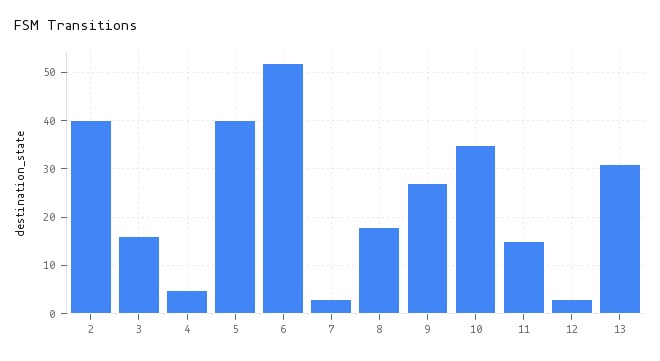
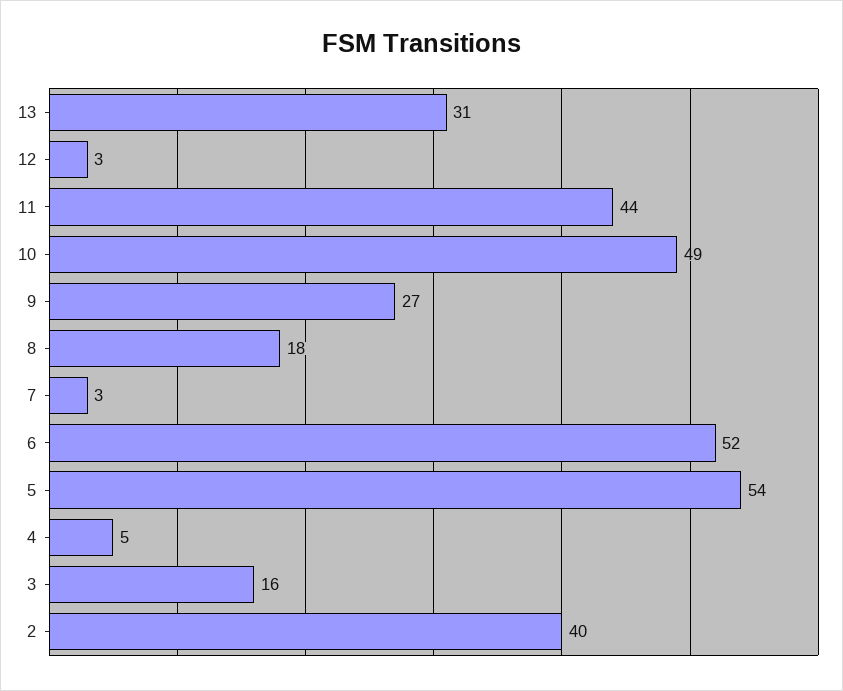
  {
    "2": 40,
    "3": 16,
    "4": 5,
-   "5": 40,
+   "5": 54,
    "6": 52,
    "7": 3,
    "8": 18,
    "9": 27,
-   "10": 35,
+   "10": 49,
-   "11": 15,
+   "11": 44,
    "12": 3,
    "13": 31
  }

